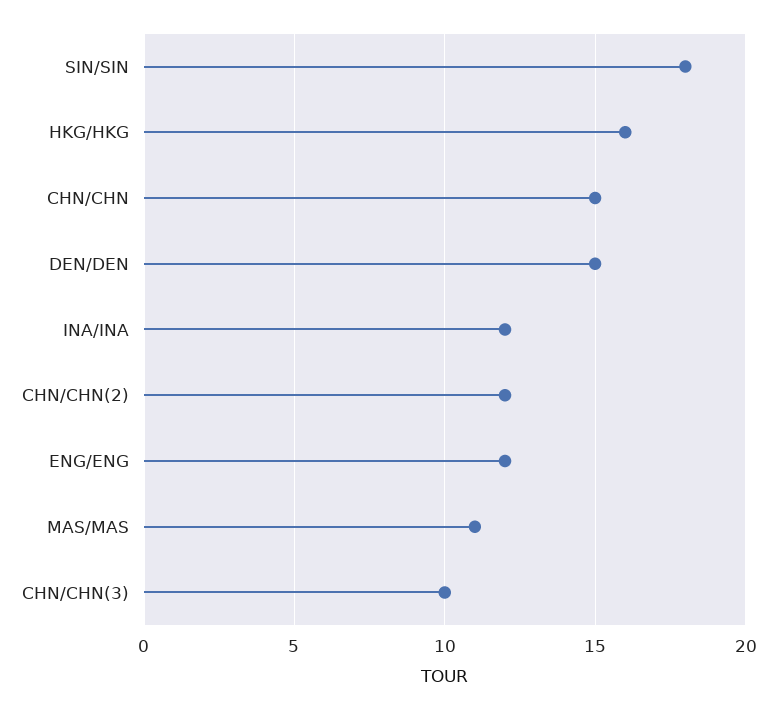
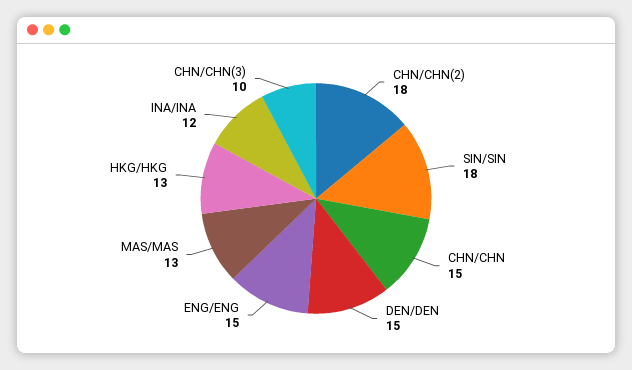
  {
    "SIN/SIN": 18,
-   "HKG/HKG": 16,
+   "HKG/HKG": 13,
    "CHN/CHN": 15,
    "DEN/DEN": 15,
    "INA/INA": 12,
-   "CHN/CHN(2)": 12,
+   "CHN/CHN(2)": 18,
-   "ENG/ENG": 12,
+   "ENG/ENG": 15,
-   "MAS/MAS": 11,
+   "MAS/MAS": 13,
    "CHN/CHN(3)": 10
  }

